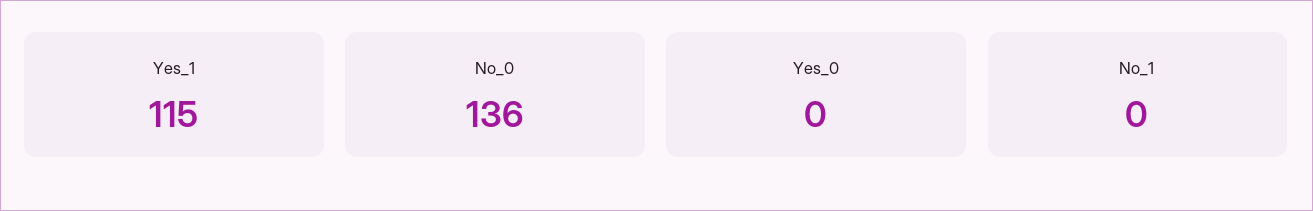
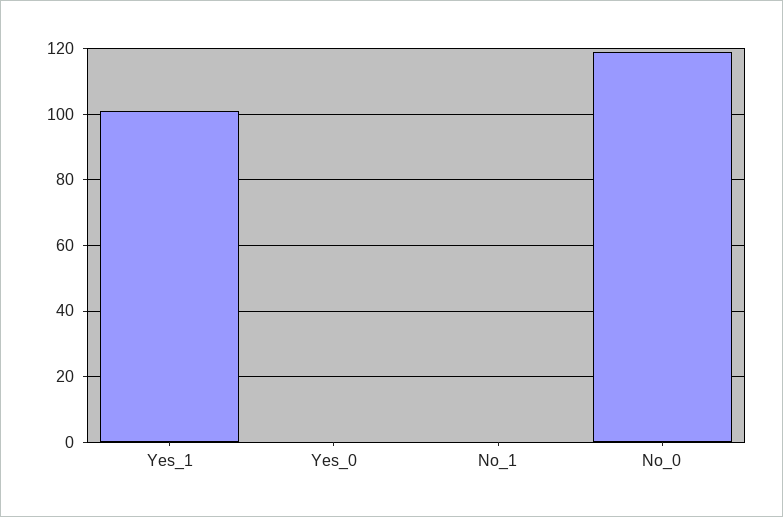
  {
-   "Yes_1": 115,
+   "Yes_1": 100,
-   "No_0": 136,
+   "No_0": 120,
    "Yes_0": 0,
    "No_1": 0
  }

